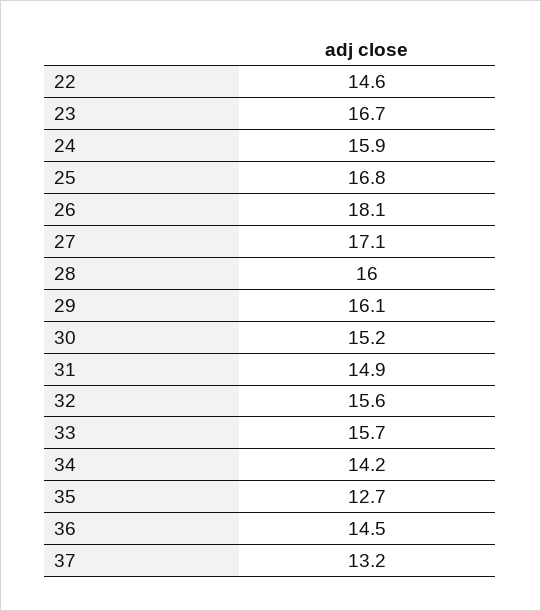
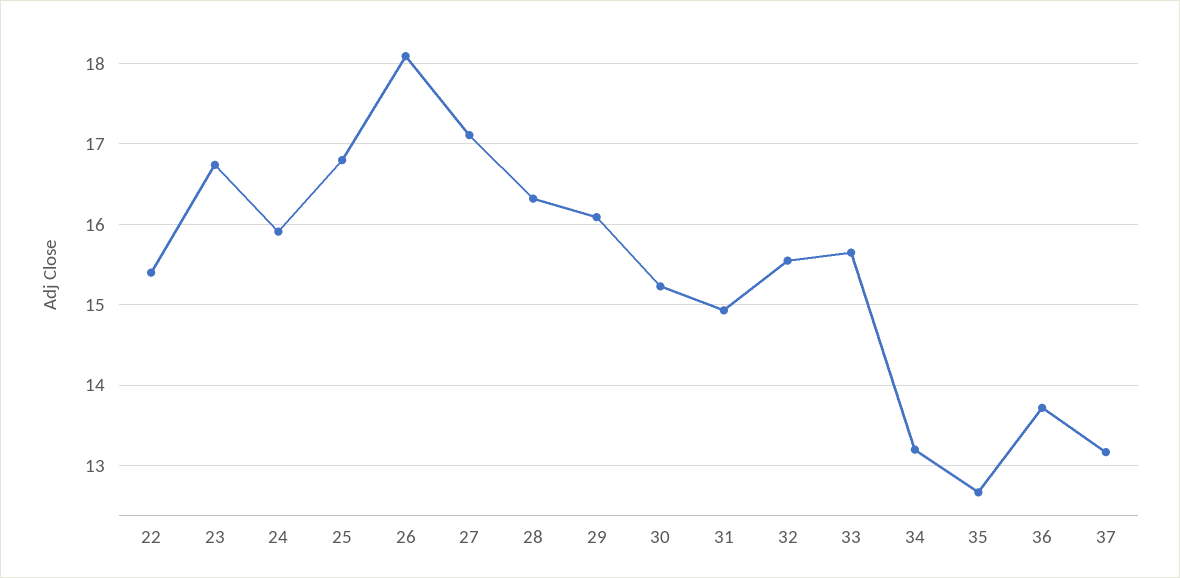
  {
-   "22": 14.6,
+   "22": 15.4,
    "23": 16.7,
    "24": 15.9,
    "25": 16.8,
    "26": 18.1,
    "27": 17.1,
-   "28": 16,
+   "28": 16.3,
    "29": 16.1,
    "30": 15.2,
    "31": 14.9,
    "32": 15.6,
    "33": 15.7,
-   "34": 14.2,
+   "34": 13.2,
    "35": 12.7,
-   "36": 14.5,
+   "36": 13.7,
    "37": 13.2
  }

